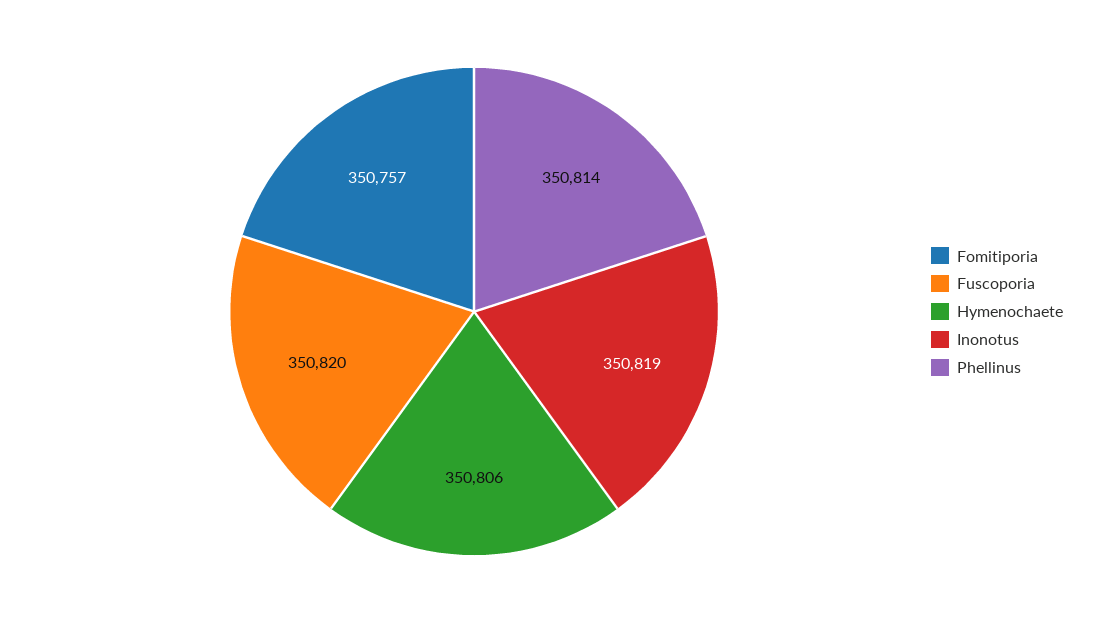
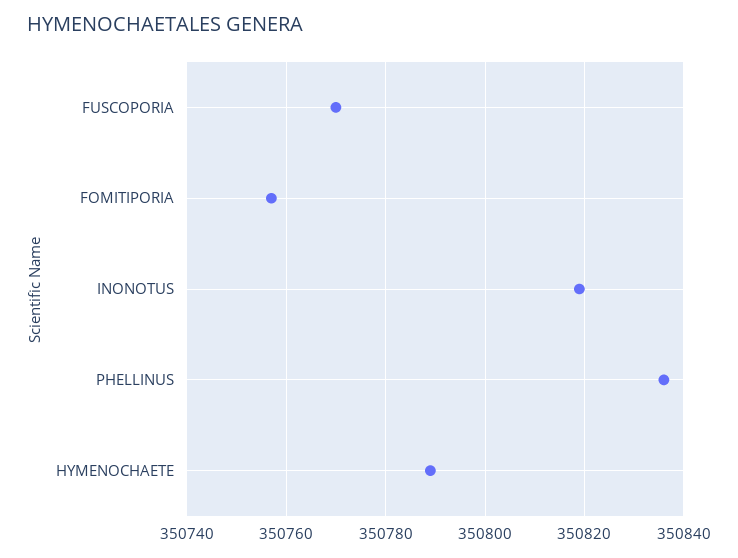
  {
    "Fomitiporia": 350757,
-   "Fuscoporia": 350820,
+   "Fuscoporia": 350770,
-   "Hymenochaete": 350806,
+   "Hymenochaete": 350790,
    "Inonotus": 350819,
-   "Phellinus": 350814
+   "Phellinus": 350835
  }

